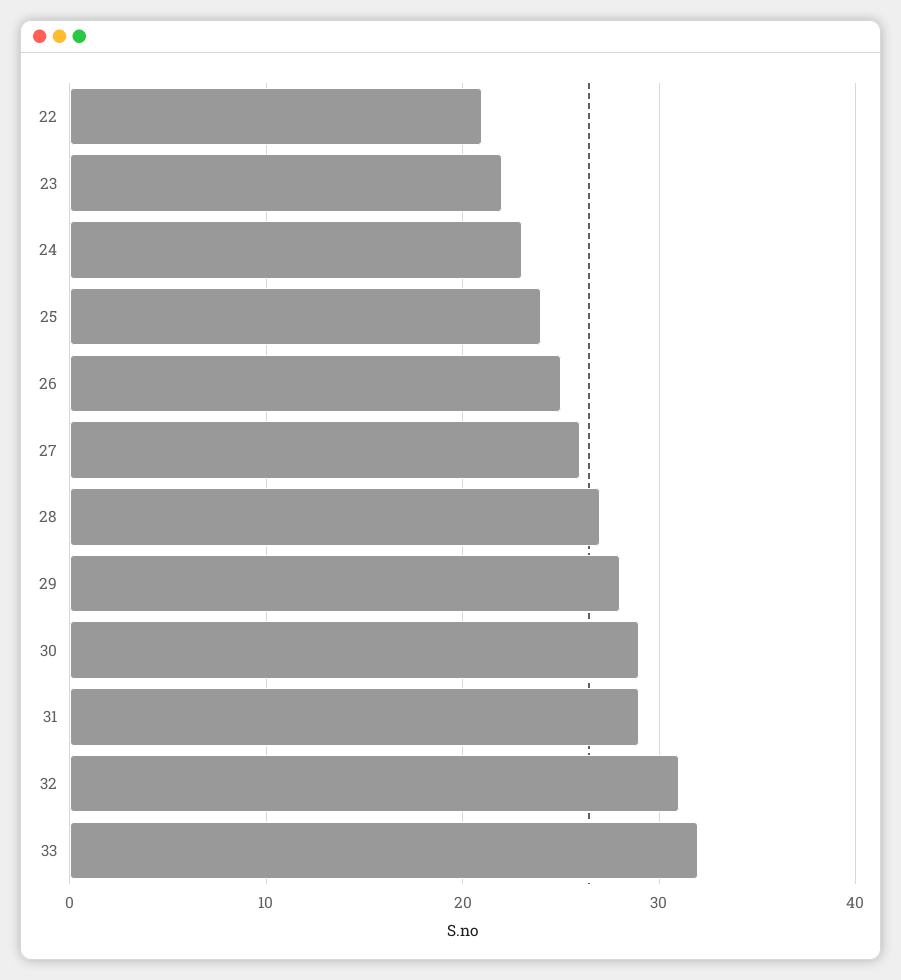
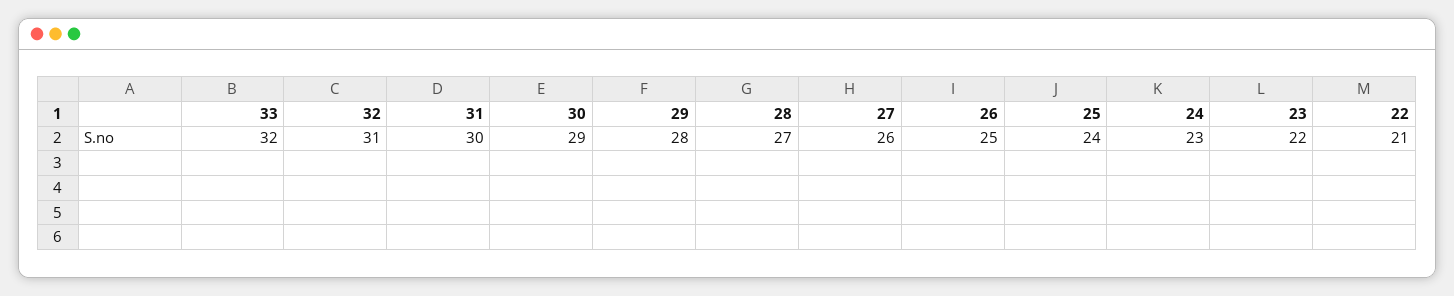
  {
    "22": 21,
    "23": 22,
    "24": 23,
    "25": 24,
    "26": 25,
    "27": 26,
    "28": 27,
    "29": 28,
    "30": 29,
-   "31": 29,
+   "31": 30,
    "32": 31,
    "33": 32
  }

